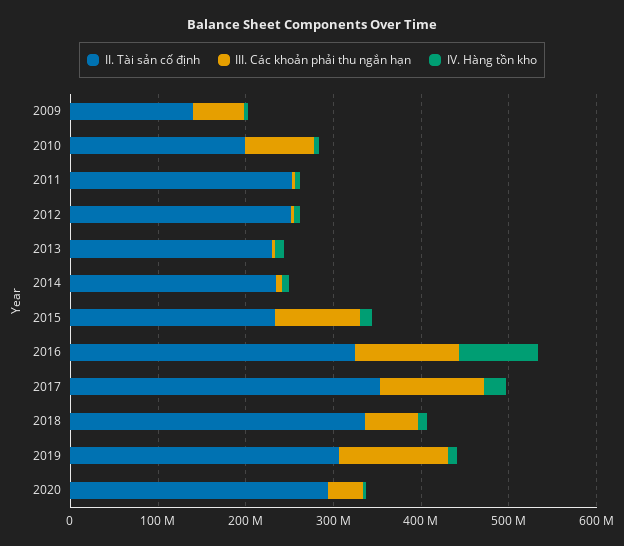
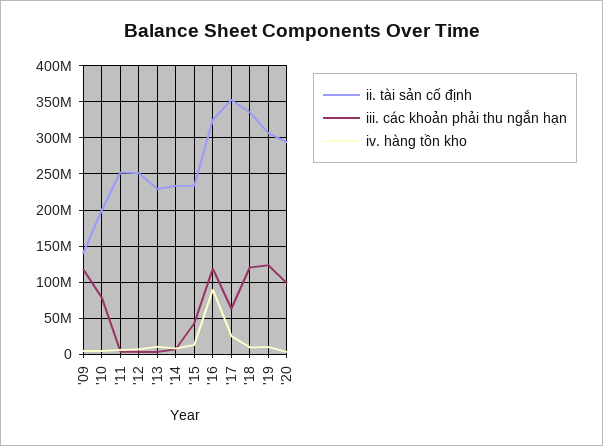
  {
    "II. Tài sản cố định": {
      "2009": 140000000,
      "2010": 200000000,
      "2011": 250000000,
      "2012": 250000000,
      "2013": 230000000,
      "2014": 230000000,
      "2015": 230000000,
      "2016": 330000000,
      "2017": 350000000,
      "2018": 340000000,
      "2019": 310000000,
      "2020": 290000000
    },
    "III. Các khoản phải thu ngắn hạn": {
-     "2009": 60000000,
+     "2009": 120000000,
      "2010": 80000000,
      "2011": 0,
      "2012": 0,
      "2013": 0,
      "2014": 10000000,
-     "2015": 100000000,
+     "2015": 40000000,
      "2016": 120000000,
-     "2017": 120000000,
+     "2017": 60000000,
-     "2018": 60000000,
+     "2018": 120000000,
      "2019": 120000000,
-     "2020": 40000000
+     "2020": 100000000
    },
    "IV. Hàng tồn kho": {
      "2009": 0,
      "2010": 0,
      "2011": 10000000,
      "2012": 10000000,
      "2013": 10000000,
      "2014": 10000000,
      "2015": 10000000,
      "2016": 90000000,
      "2017": 30000000,
      "2018": 10000000,
      "2019": 10000000,
      "2020": 0
    }
  }

